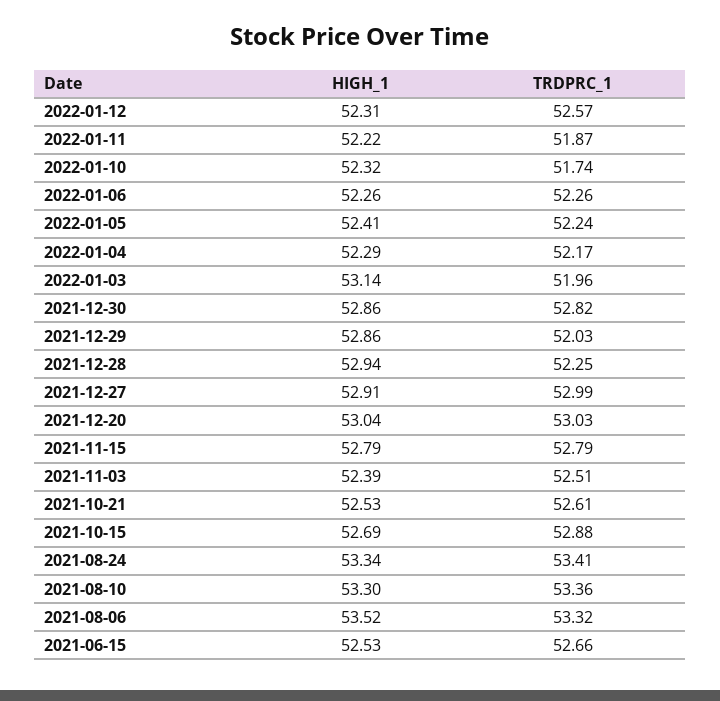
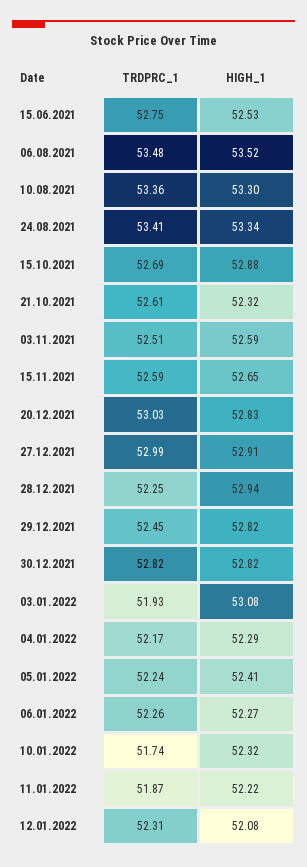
  {
    "HIGH_1": {
-     "2022-01-12": 52.31,
+     "2022-01-12": 52.08,
      "2022-01-11": 52.22,
      "2022-01-10": 52.32,
-     "2022-01-06": 52.26,
+     "2022-01-06": 52.27,
      "2022-01-05": 52.41,
      "2022-01-04": 52.29,
-     "2022-01-03": 53.14,
+     "2022-01-03": 53.08,
-     "2021-12-30": 52.86,
+     "2021-12-30": 52.82,
-     "2021-12-29": 52.86,
+     "2021-12-29": 52.82,
      "2021-12-28": 52.94,
      "2021-12-27": 52.91,
-     "2021-12-20": 53.04,
+     "2021-12-20": 52.83,
-     "2021-11-15": 52.79,
+     "2021-11-15": 52.65,
-     "2021-11-03": 52.39,
+     "2021-11-03": 52.59,
-     "2021-10-21": 52.53,
+     "2021-10-21": 52.32,
-     "2021-10-15": 52.69,
+     "2021-10-15": 52.88,
      "2021-08-24": 53.34,
      "2021-08-10": 53.3,
      "2021-08-06": 53.52,
      "2021-06-15": 52.53
    },
    "TRDPRC_1": {
-     "2022-01-12": 52.57,
+     "2022-01-12": 52.31,
      "2022-01-11": 51.87,
      "2022-01-10": 51.74,
      "2022-01-06": 52.26,
      "2022-01-05": 52.24,
      "2022-01-04": 52.17,
-     "2022-01-03": 51.96,
+     "2022-01-03": 51.93,
      "2021-12-30": 52.82,
-     "2021-12-29": 52.03,
+     "2021-12-29": 52.45,
      "2021-12-28": 52.25,
      "2021-12-27": 52.99,
      "2021-12-20": 53.03,
-     "2021-11-15": 52.79,
+     "2021-11-15": 52.59,
      "2021-11-03": 52.51,
      "2021-10-21": 52.61,
-     "2021-10-15": 52.88,
+     "2021-10-15": 52.69,
      "2021-08-24": 53.41,
      "2021-08-10": 53.36,
-     "2021-08-06": 53.32,
+     "2021-08-06": 53.48,
-     "2021-06-15": 52.66
+     "2021-06-15": 52.75
    }
  }

